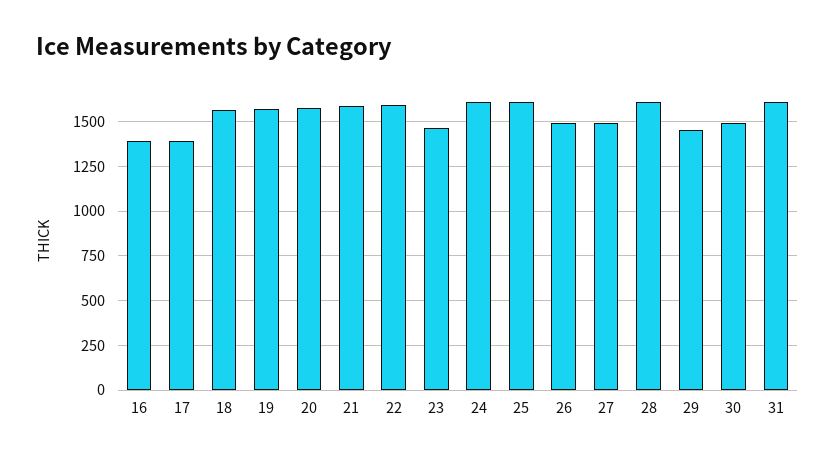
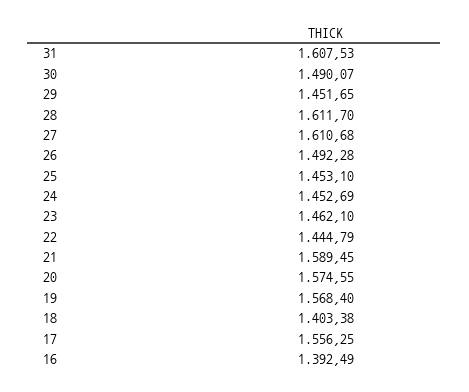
  {
    "16": 1392.49,
-   "17": 1400,
+   "17": 1556.25,
-   "18": 1550,
+   "18": 1403.38,
    "19": 1568.4,
    "20": 1574.55,
    "21": 1589.45,
-   "22": 1600,
+   "22": 1444.79,
    "23": 1462.1,
-   "24": 1600,
+   "24": 1452.69,
-   "25": 1600,
+   "25": 1453.1,
    "26": 1492.28,
-   "27": 1500,
+   "27": 1610.68,
    "28": 1611.7,
    "29": 1451.65,
    "30": 1490.07,
    "31": 1607.53
  }

